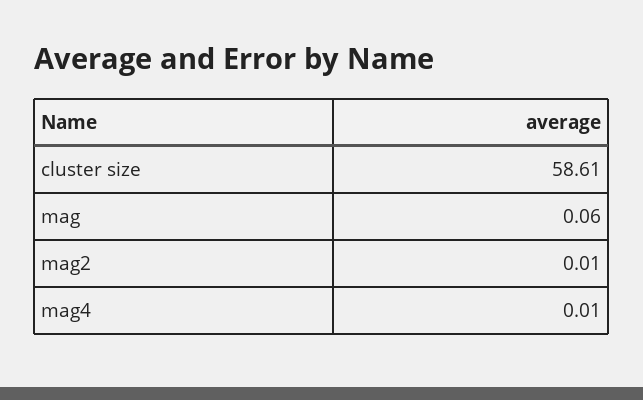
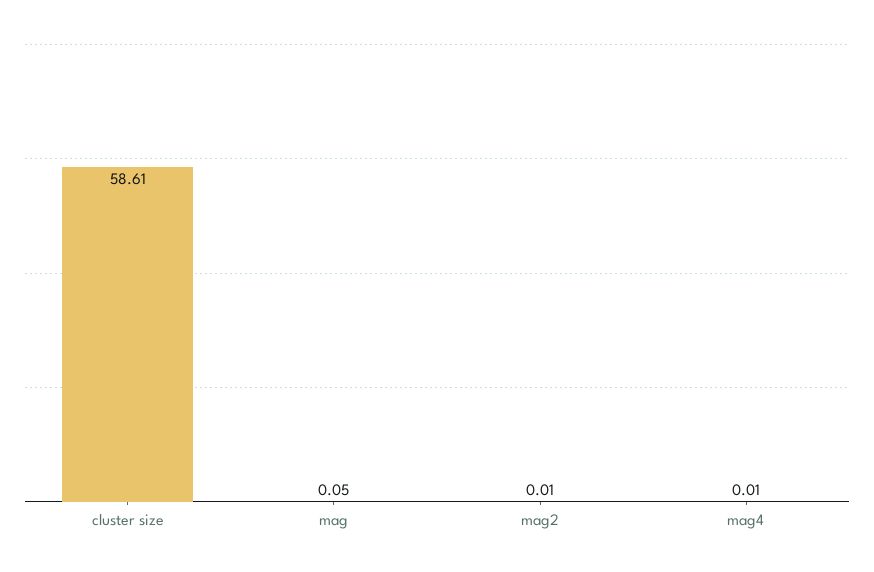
  {
    "cluster size": 58.61,
-   "mag": 0.06,
+   "mag": 0.05,
    "mag2": 0.01,
    "mag4": 0.01
  }

